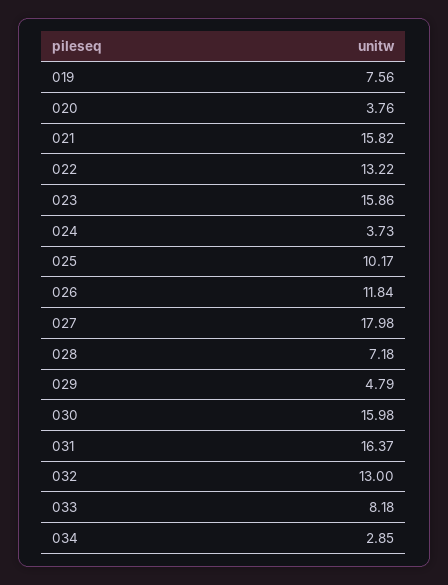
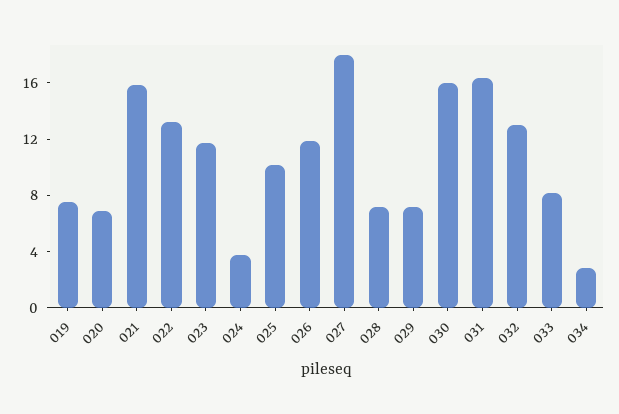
  {
    "019": 7.56,
-   "020": 3.76,
+   "020": 7,
    "021": 15.82,
    "022": 13.22,
-   "023": 15.86,
+   "023": 12,
    "024": 3.73,
    "025": 10.17,
    "026": 11.84,
    "027": 17.98,
    "028": 7.18,
-   "029": 4.79,
+   "029": 7,
    "030": 15.98,
    "031": 16.37,
    "032": 13,
    "033": 8.18,
    "034": 2.85
  }

